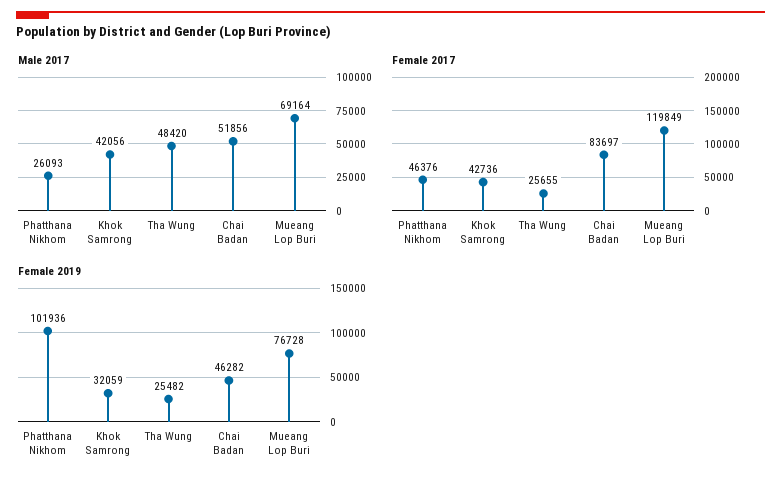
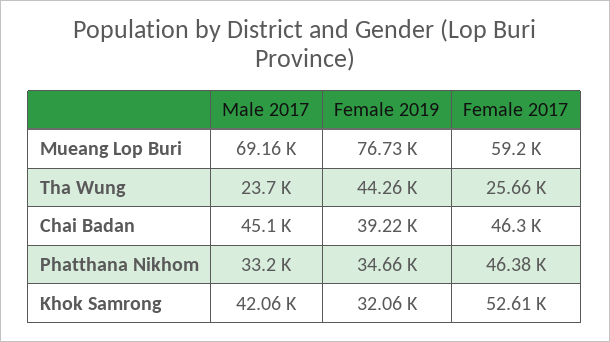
  {
    "Male 2017": {
-     "Phatthana Nikhom": 26093,
+     "Phatthana Nikhom": 33200,
      "Khok Samrong": 42056,
-     "Tha Wung": 48420,
+     "Tha Wung": 23700,
-     "Chai Badan": 51856,
+     "Chai Badan": 45100,
      "Mueang Lop Buri": 69164
    },
    "Female 2017": {
      "Phatthana Nikhom": 46376,
-     "Khok Samrong": 42736,
+     "Khok Samrong": 52610,
      "Tha Wung": 25655,
-     "Chai Badan": 83697,
+     "Chai Badan": 46300,
-     "Mueang Lop Buri": 119849
+     "Mueang Lop Buri": 59200
    },
    "Female 2019": {
-     "Phatthana Nikhom": 101936,
+     "Phatthana Nikhom": 34660,
      "Khok Samrong": 32059,
-     "Tha Wung": 25482,
+     "Tha Wung": 44260,
-     "Chai Badan": 46282,
+     "Chai Badan": 39220,
      "Mueang Lop Buri": 76728
    }
  }

